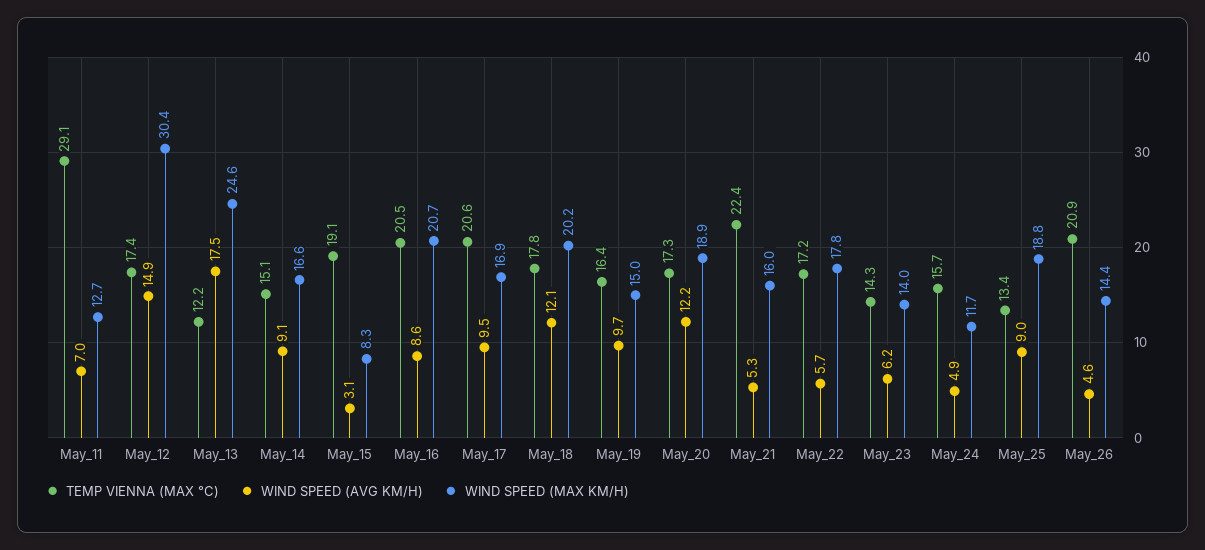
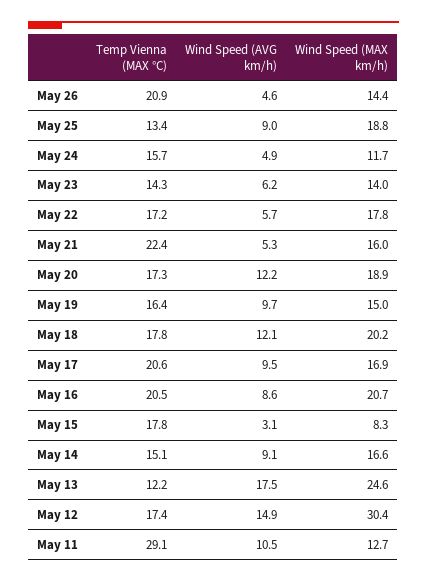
  {
    "TEMP VIENNA (MAX °C)": {
      "May_11": 29.1,
      "May_12": 17.4,
      "May_13": 12.2,
      "May_14": 15.1,
-     "May_15": 19.1,
+     "May_15": 17.8,
      "May_16": 20.5,
      "May_17": 20.6,
      "May_18": 17.8,
      "May_19": 16.4,
      "May_20": 17.3,
      "May_21": 22.4,
      "May_22": 17.2,
      "May_23": 14.3,
      "May_24": 15.7,
      "May_25": 13.4,
      "May_26": 20.9
    },
    "WIND SPEED (AVG KM/H)": {
-     "May_11": 7,
+     "May_11": 10.5,
      "May_12": 14.9,
      "May_13": 17.5,
      "May_14": 9.1,
      "May_15": 3.1,
      "May_16": 8.6,
      "May_17": 9.5,
      "May_18": 12.1,
      "May_19": 9.7,
      "May_20": 12.2,
      "May_21": 5.3,
      "May_22": 5.7,
      "May_23": 6.2,
      "May_24": 4.9,
      "May_25": 9,
      "May_26": 4.6
    },
    "WIND SPEED (MAX KM/H)": {
      "May_11": 12.7,
      "May_12": 30.4,
      "May_13": 24.6,
      "May_14": 16.6,
      "May_15": 8.3,
      "May_16": 20.7,
      "May_17": 16.9,
      "May_18": 20.2,
      "May_19": 15,
      "May_20": 18.9,
      "May_21": 16,
      "May_22": 17.8,
      "May_23": 14,
      "May_24": 11.7,
      "May_25": 18.8,
      "May_26": 14.4
    }
  }

